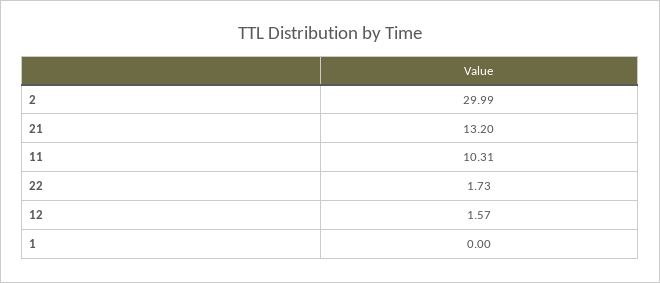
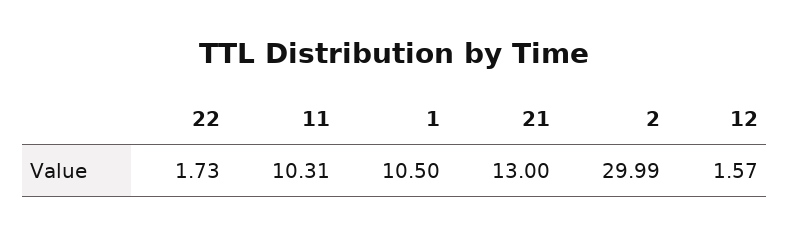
  {
    "2": 29.99,
-   "21": 13.2,
+   "21": 13,
    "11": 10.31,
    "22": 1.73,
    "12": 1.57,
-   "1": 0
+   "1": 10.5
  }

